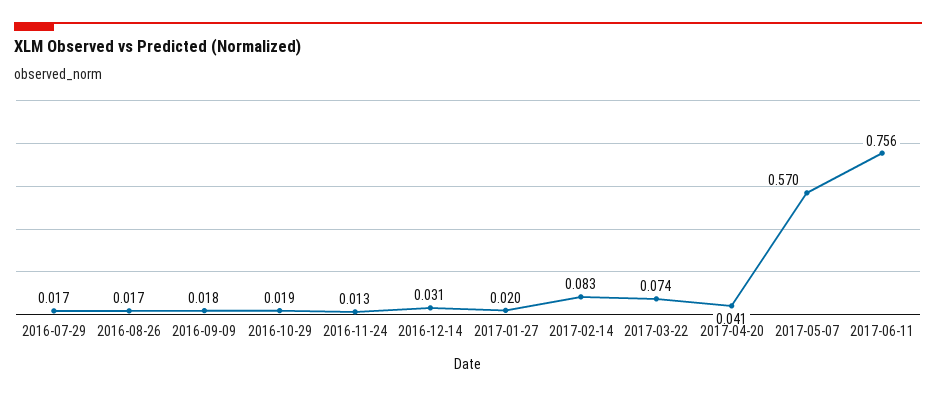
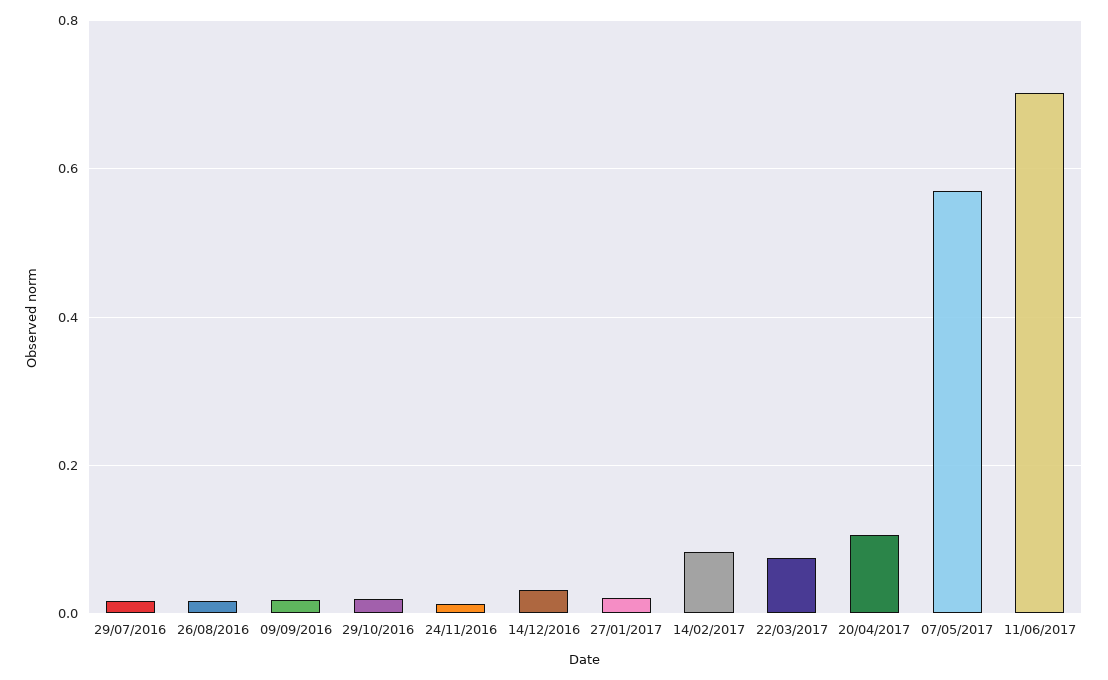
  {
    "2016-07-29": 0.017,
    "2016-08-26": 0.017,
    "2016-09-09": 0.018,
    "2016-10-29": 0.019,
    "2016-11-24": 0.013,
    "2016-12-14": 0.031,
    "2017-01-27": 0.02,
    "2017-02-14": 0.083,
    "2017-03-22": 0.074,
-   "2017-04-20": 0.041,
+   "2017-04-20": 0.1,
    "2017-05-07": 0.57,
-   "2017-06-11": 0.756
+   "2017-06-11": 0.7
  }

